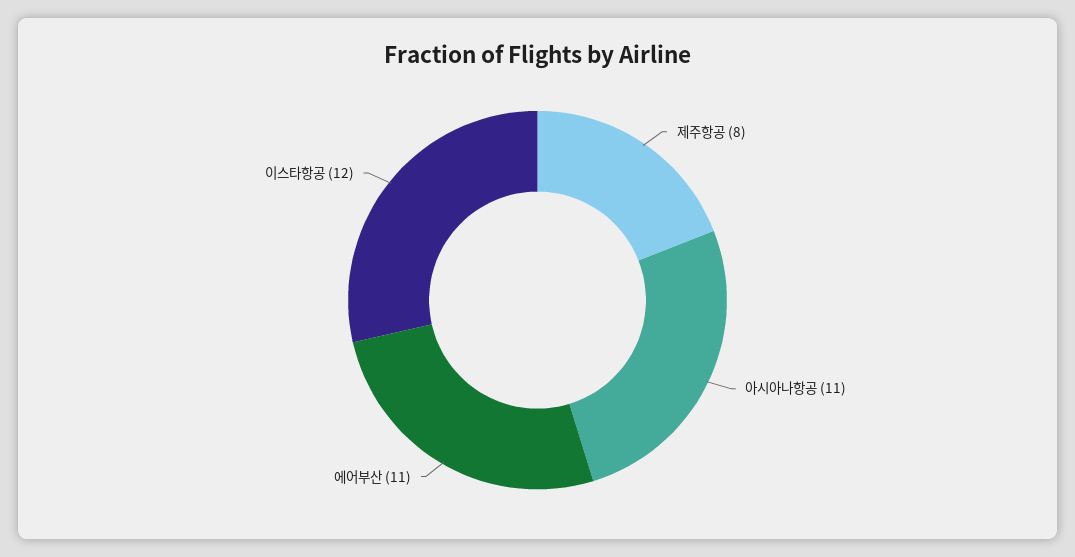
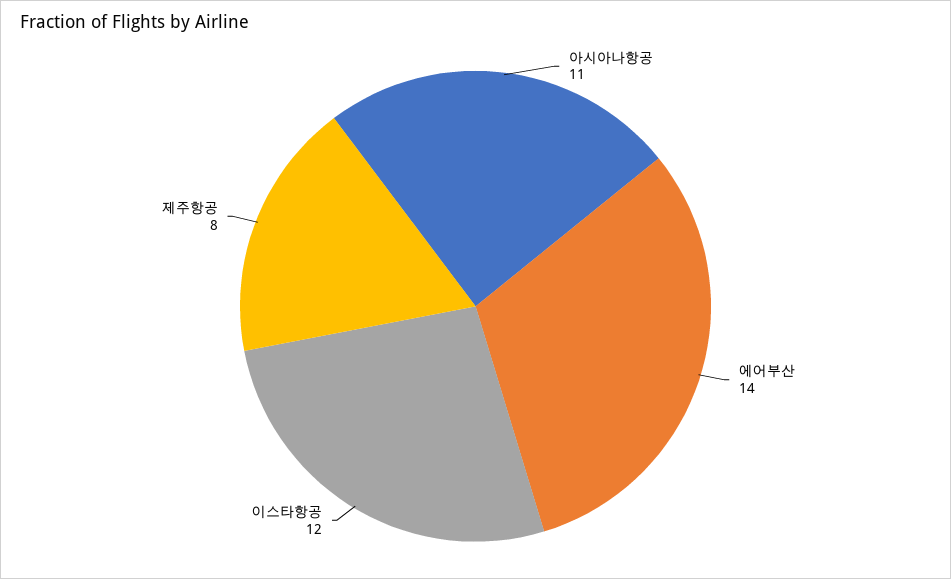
  {
    "제주항공": 8,
    "아시아나항공": 11,
-   "에어부산": 11,
+   "에어부산": 14,
    "이스타항공": 12
  }

